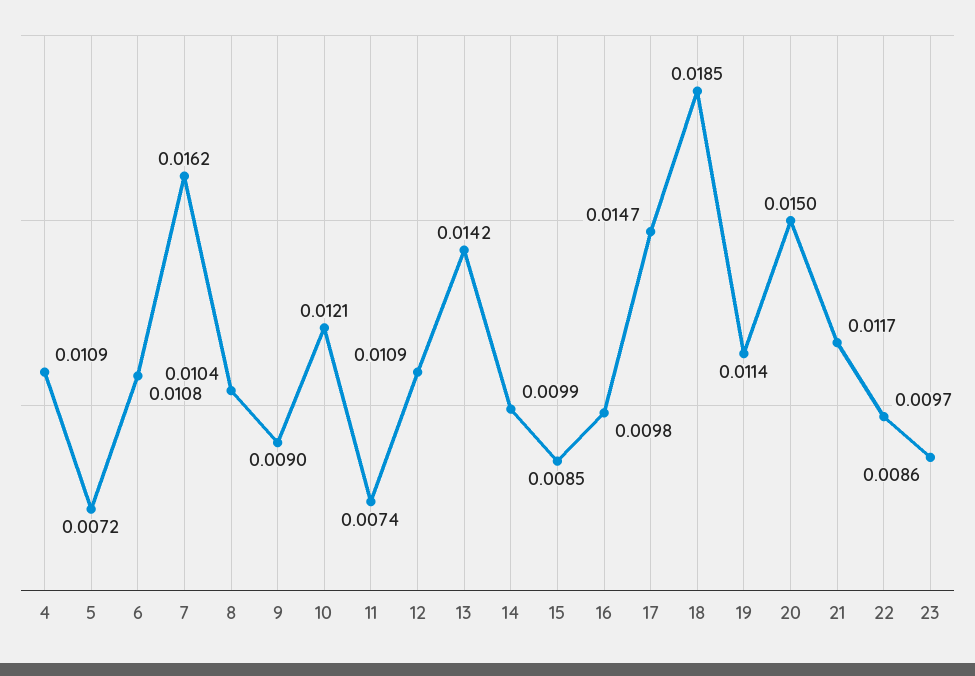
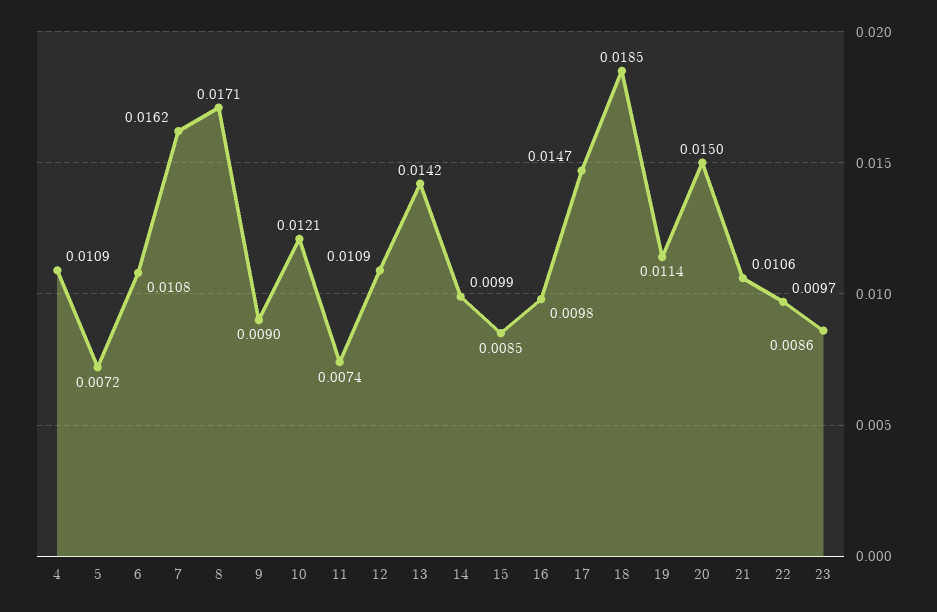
  {
    "4": 0.0109,
    "5": 0.0072,
    "6": 0.0108,
    "7": 0.0162,
-   "8": 0.0104,
+   "8": 0.0171,
    "9": 0.009,
    "10": 0.0121,
    "11": 0.0074,
    "12": 0.0109,
    "13": 0.0142,
    "14": 0.0099,
    "15": 0.0085,
    "16": 0.0098,
    "17": 0.0147,
    "18": 0.0185,
    "19": 0.0114,
    "20": 0.015,
-   "21": 0.0117,
+   "21": 0.0106,
    "22": 0.0097,
    "23": 0.0086
  }

